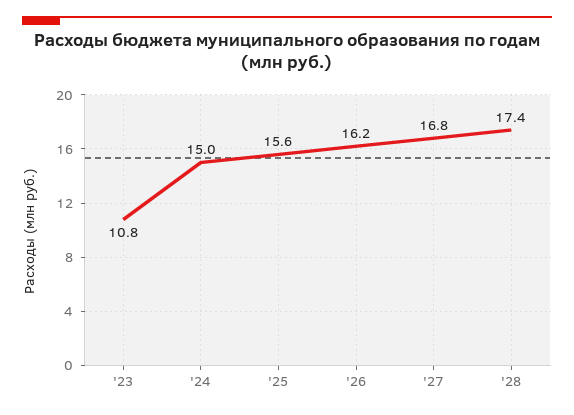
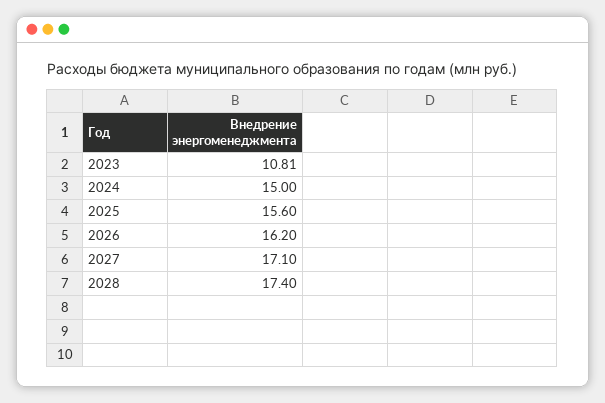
  {
    "'23": 10.81,
    "'24": 15,
    "'25": 15.6,
    "'26": 16.2,
-   "'27": 16.8,
+   "'27": 17.1,
    "'28": 17.4
  }

